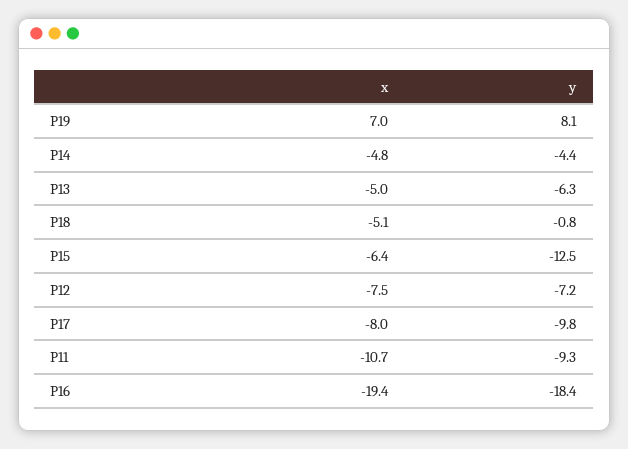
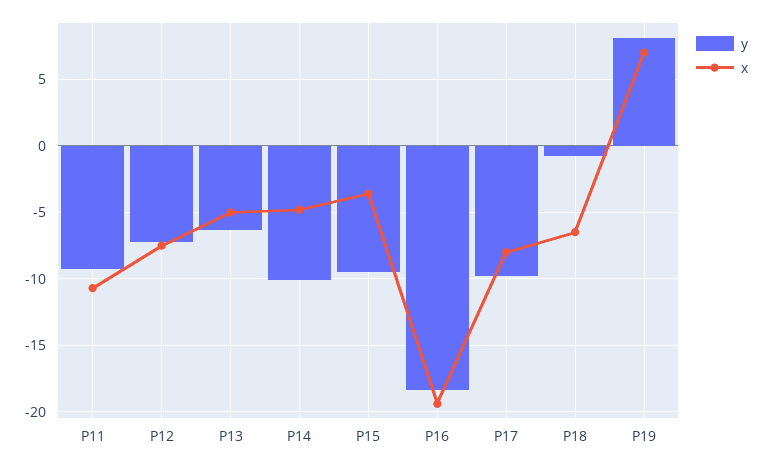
  {
    "x": {
      "P19": 7,
      "P14": -4.8,
      "P13": -5,
-     "P18": -5.1,
+     "P18": -6.5,
-     "P15": -6.4,
+     "P15": -3.5,
      "P12": -7.5,
      "P17": -8,
      "P11": -10.7,
      "P16": -19.4
    },
    "y": {
      "P19": 8.1,
-     "P14": -4.4,
+     "P14": -10,
      "P13": -6.3,
      "P18": -0.8,
-     "P15": -12.5,
+     "P15": -9.5,
      "P12": -7.2,
      "P17": -9.8,
      "P11": -9.3,
      "P16": -18.4
    }
  }

